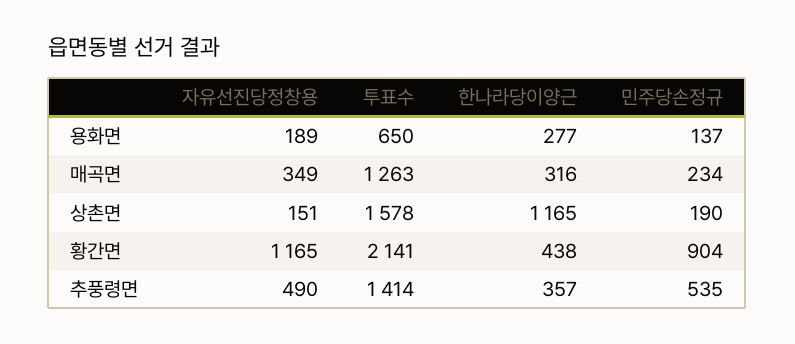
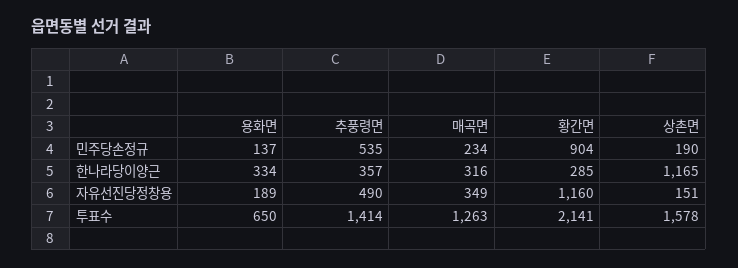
  {
    "자유선진당정창용": {
      "용화면": 189,
      "매곡면": 349,
      "상촌면": 151,
-     "황간면": 1165,
+     "황간면": 1160,
      "추풍령면": 490
    },
    "투표수": {
      "용화면": 650,
      "매곡면": 1263,
      "상촌면": 1578,
      "황간면": 2141,
      "추풍령면": 1414
    },
    "한나라당이양근": {
-     "용화면": 277,
+     "용화면": 334,
      "매곡면": 316,
      "상촌면": 1165,
-     "황간면": 438,
+     "황간면": 285,
      "추풍령면": 357
    },
    "민주당손정규": {
      "용화면": 137,
      "매곡면": 234,
      "상촌면": 190,
      "황간면": 904,
      "추풍령면": 535
    }
  }

